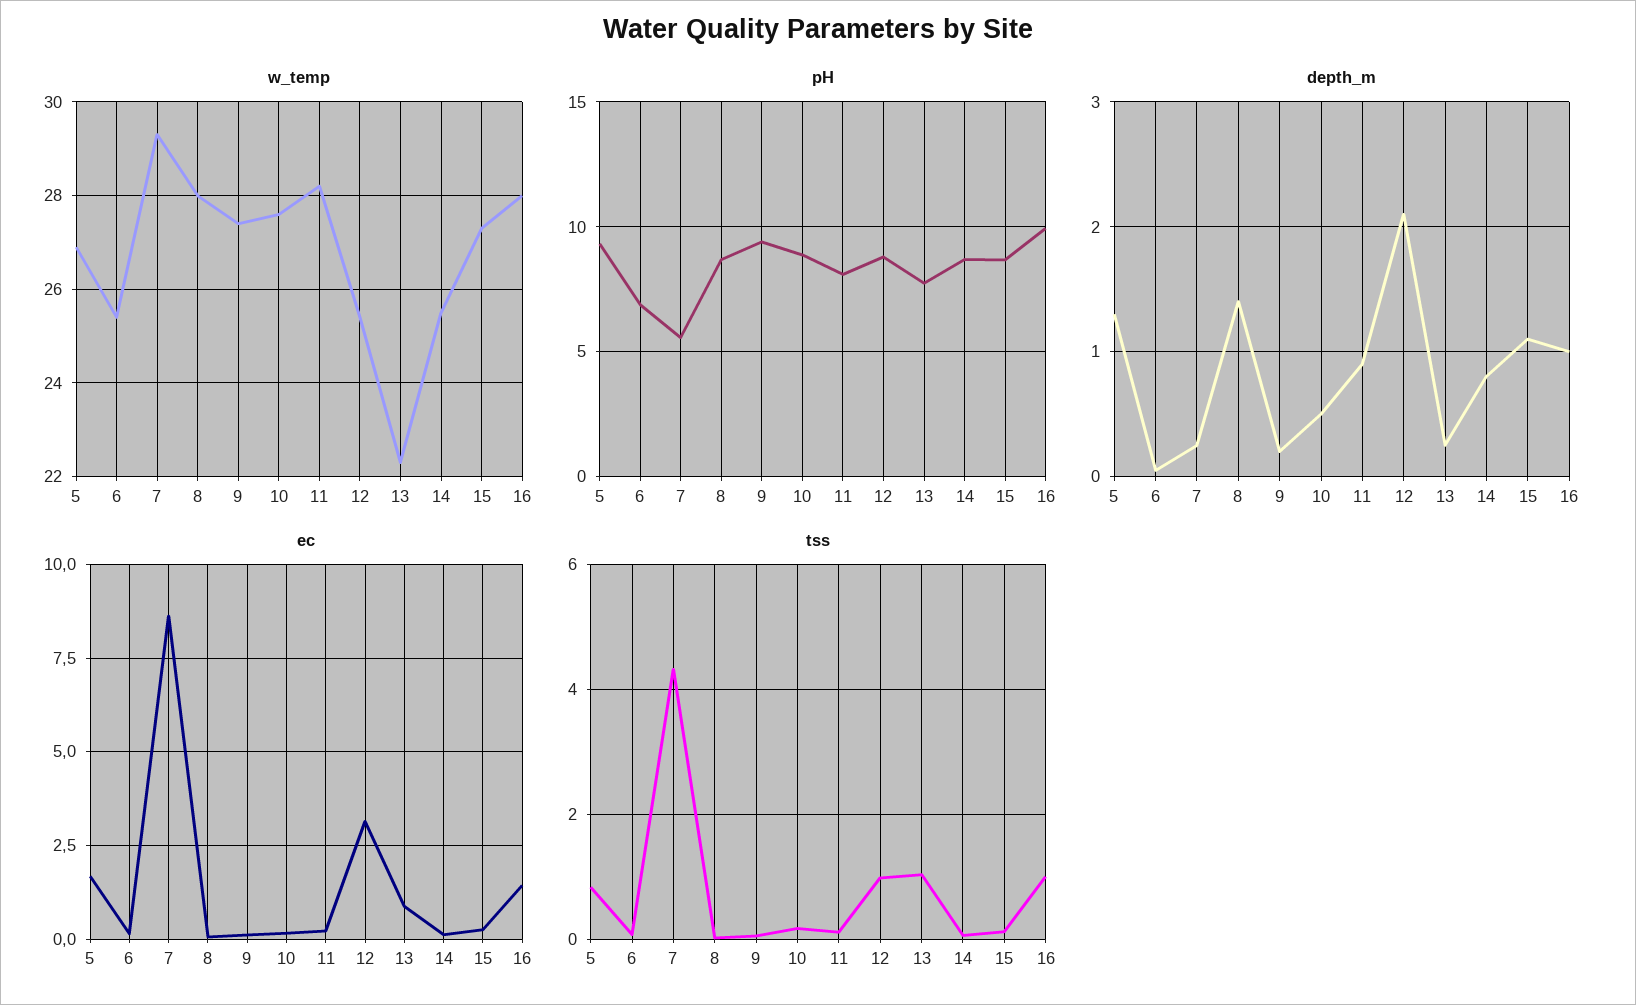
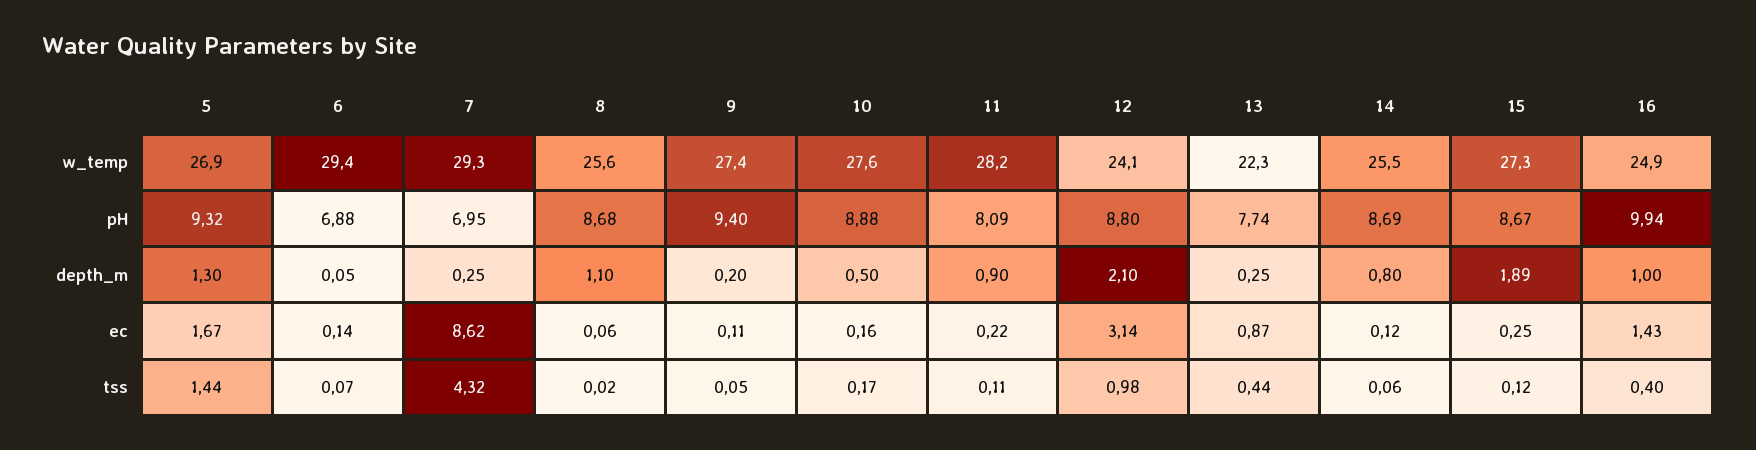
  {
    "w_temp": {
      "5": 26.9,
-     "6": 25.5,
+     "6": 29.4,
      "7": 29.3,
-     "8": 28,
+     "8": 25.6,
      "9": 27.4,
      "10": 27.6,
      "11": 28.2,
-     "12": 25.5,
+     "12": 24.1,
      "13": 22.3,
      "14": 25.5,
      "15": 27.3,
-     "16": 28
+     "16": 24.9
    },
    "pH": {
      "5": 9.32,
      "6": 6.88,
-     "7": 5.5,
+     "7": 6.95,
      "8": 8.68,
      "9": 9.4,
      "10": 8.88,
      "11": 8.09,
      "12": 8.8,
      "13": 7.74,
      "14": 8.69,
      "15": 8.67,
      "16": 9.94
    },
    "depth_m": {
      "5": 1.3,
      "6": 0.05,
      "7": 0.25,
-     "8": 1.4,
+     "8": 1.1,
      "9": 0.2,
      "10": 0.5,
      "11": 0.9,
      "12": 2.1,
      "13": 0.25,
      "14": 0.8,
-     "15": 1.1,
+     "15": 1.89,
      "16": 1
    },
    "ec": {
      "5": 1.67,
      "6": 0.14,
      "7": 8.62,
      "8": 0.06,
      "9": 0.11,
      "10": 0.16,
      "11": 0.22,
      "12": 3.14,
      "13": 0.87,
      "14": 0.12,
      "15": 0.25,
      "16": 1.43
    },
    "tss": {
-     "5": 0.8,
+     "5": 1.44,
      "6": 0.07,
      "7": 4.32,
      "8": 0.02,
      "9": 0.05,
      "10": 0.17,
      "11": 0.11,
      "12": 0.98,
-     "13": 1,
+     "13": 0.44,
      "14": 0.06,
      "15": 0.12,
-     "16": 1
+     "16": 0.4
    }
  }

